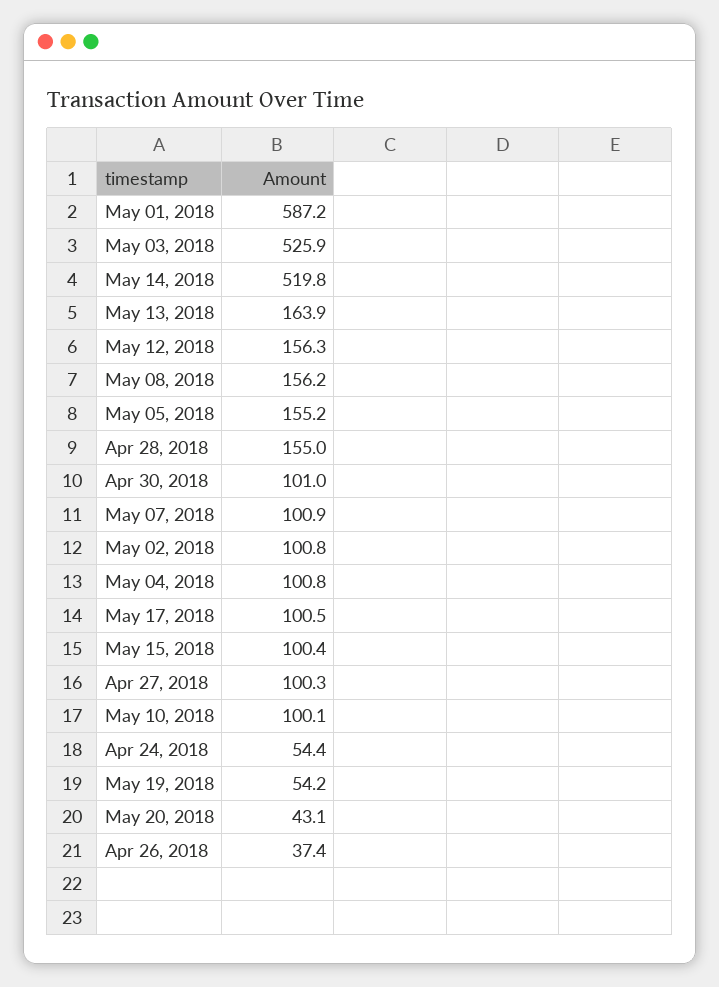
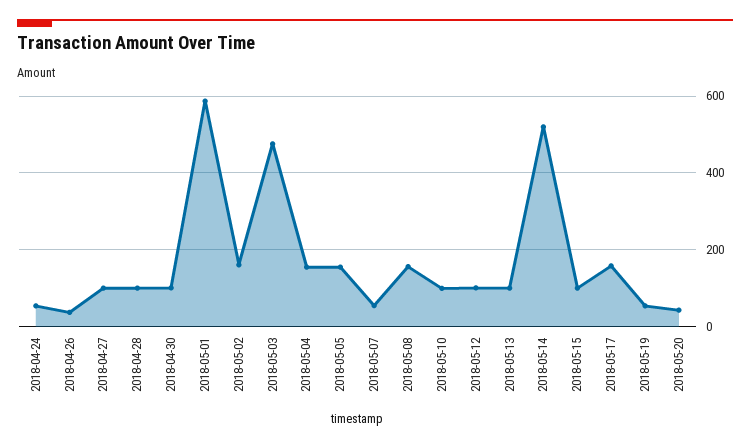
  {
    "May 01, 2018": 587.2,
-   "May 03, 2018": 525.9,
+   "May 03, 2018": 480,
    "May 14, 2018": 519.8,
-   "May 13, 2018": 163.9,
+   "May 13, 2018": 100,
-   "May 12, 2018": 156.3,
+   "May 12, 2018": 100,
    "May 08, 2018": 156.2,
    "May 05, 2018": 155.2,
-   "Apr 28, 2018": 155,
+   "Apr 28, 2018": 100,
    "Apr 30, 2018": 101,
-   "May 07, 2018": 100.9,
+   "May 07, 2018": 60,
-   "May 02, 2018": 100.8,
+   "May 02, 2018": 160,
-   "May 04, 2018": 100.8,
+   "May 04, 2018": 160,
-   "May 17, 2018": 100.5,
+   "May 17, 2018": 160,
    "May 15, 2018": 100.4,
    "Apr 27, 2018": 100.3,
    "May 10, 2018": 100.1,
    "Apr 24, 2018": 54.4,
    "May 19, 2018": 54.2,
    "May 20, 2018": 43.1,
    "Apr 26, 2018": 37.4
  }

